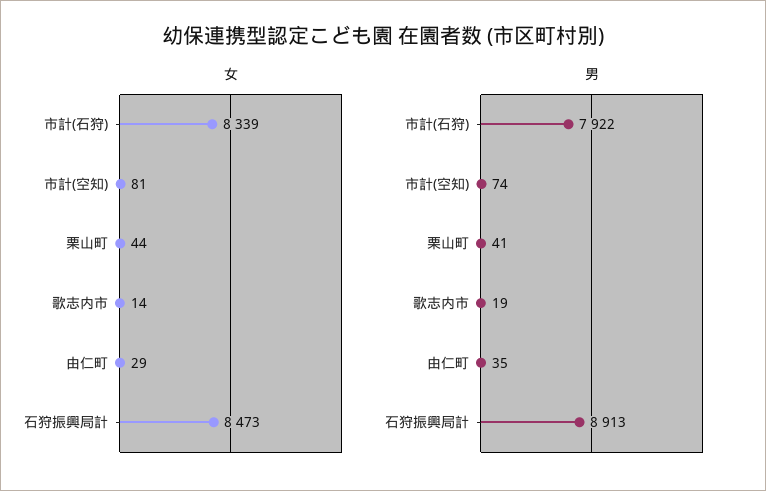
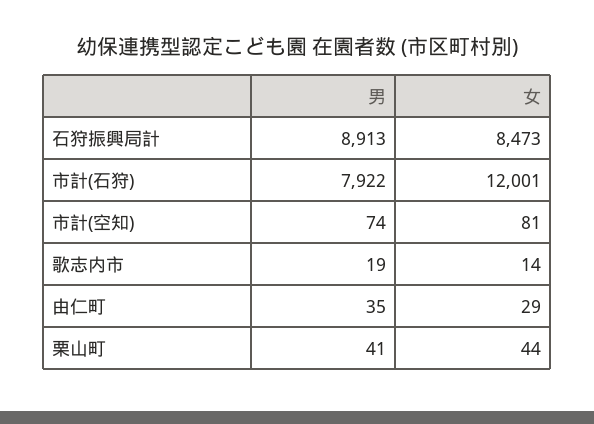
  {
    "女": {
-     "市計(石狩)": 8339,
+     "市計(石狩)": 12001,
      "市計(空知)": 81,
      "栗山町": 44,
      "歌志内市": 14,
      "由仁町": 29,
      "石狩振興局計": 8473
    },
    "男": {
      "市計(石狩)": 7922,
      "市計(空知)": 74,
      "栗山町": 41,
      "歌志内市": 19,
      "由仁町": 35,
      "石狩振興局計": 8913
    }
  }

